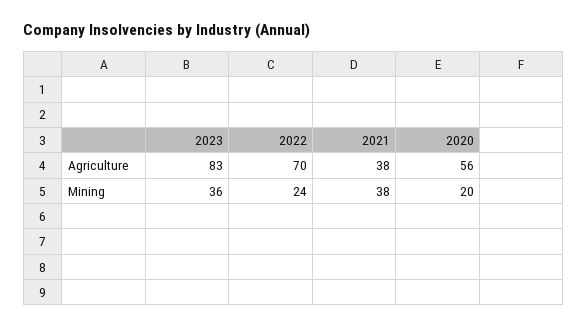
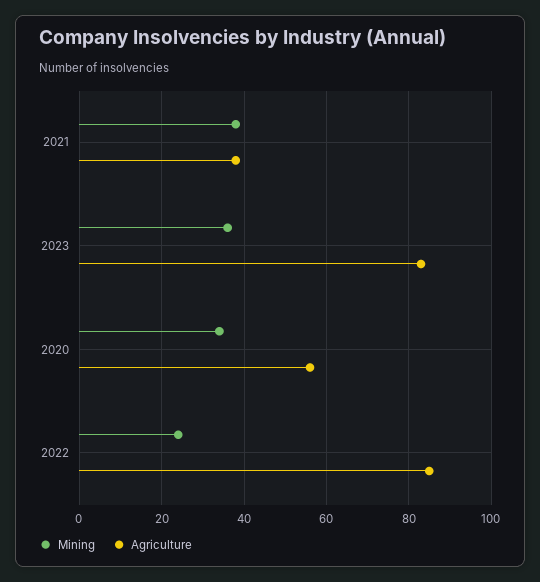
  {
    "Agriculture": {
      "2023": 83,
-     "2022": 70,
+     "2022": 85,
      "2021": 38,
      "2020": 56
    },
    "Mining": {
      "2023": 36,
      "2022": 24,
      "2021": 38,
-     "2020": 20
+     "2020": 35
    }
  }

